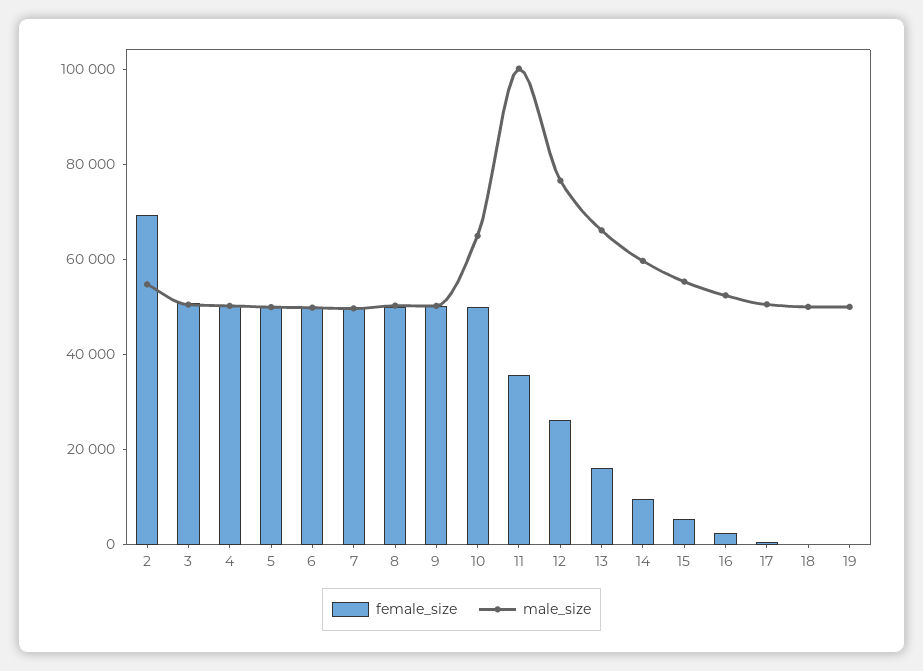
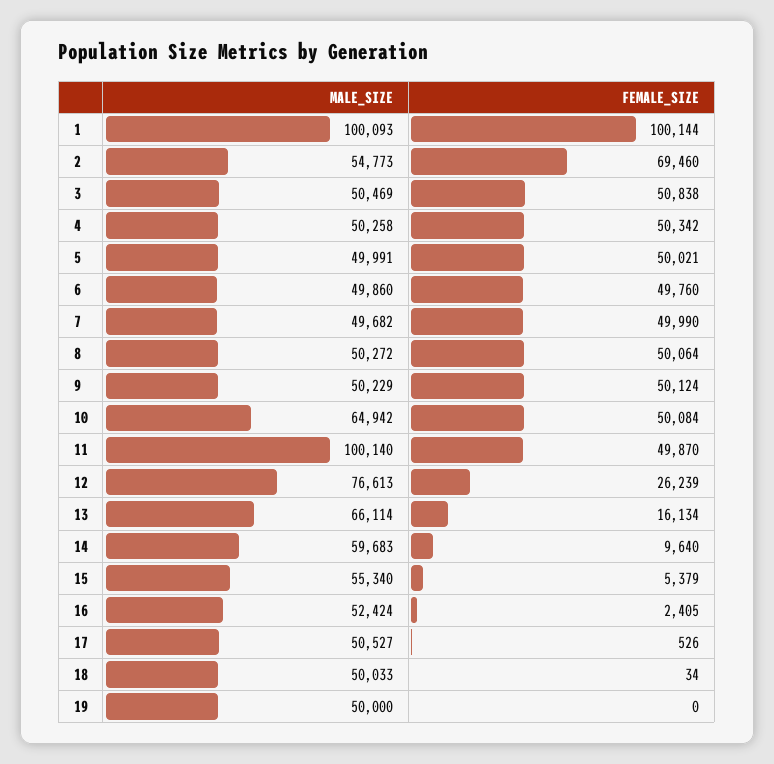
  {
    "female_size": {
      "2": 69460,
      "3": 50838,
      "4": 50342,
      "5": 50021,
      "6": 49760,
      "7": 49990,
      "8": 50064,
      "9": 50124,
      "10": 50084,
-     "11": 35000,
+     "11": 49870,
      "12": 26239,
      "13": 16134,
      "14": 9640,
      "15": 5379,
      "16": 2405,
      "17": 526,
      "18": 34,
-     "19": 0
+     "19": 0,
+     "1": 100144
    },
    "male_size": {
      "2": 54773,
      "3": 50469,
      "4": 50258,
      "5": 49991,
      "6": 49860,
      "7": 49682,
      "8": 50272,
      "9": 50229,
      "10": 64942,
      "11": 100140,
      "12": 76613,
      "13": 66114,
      "14": 59683,
      "15": 55340,
      "16": 52424,
      "17": 50527,
      "18": 50033,
-     "19": 50000
+     "19": 50000,
+     "1": 100093
    }
  }

